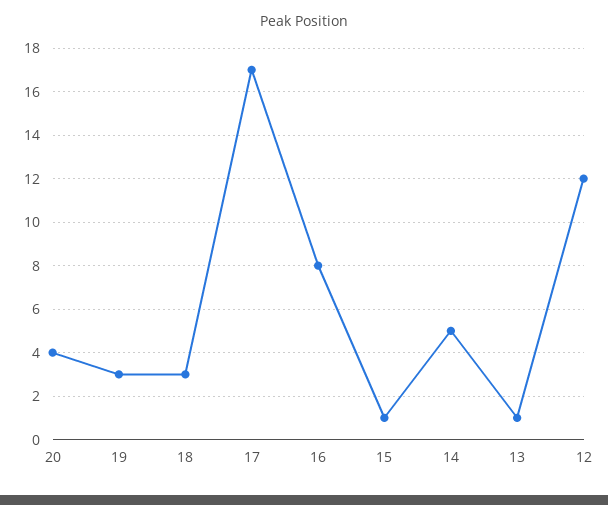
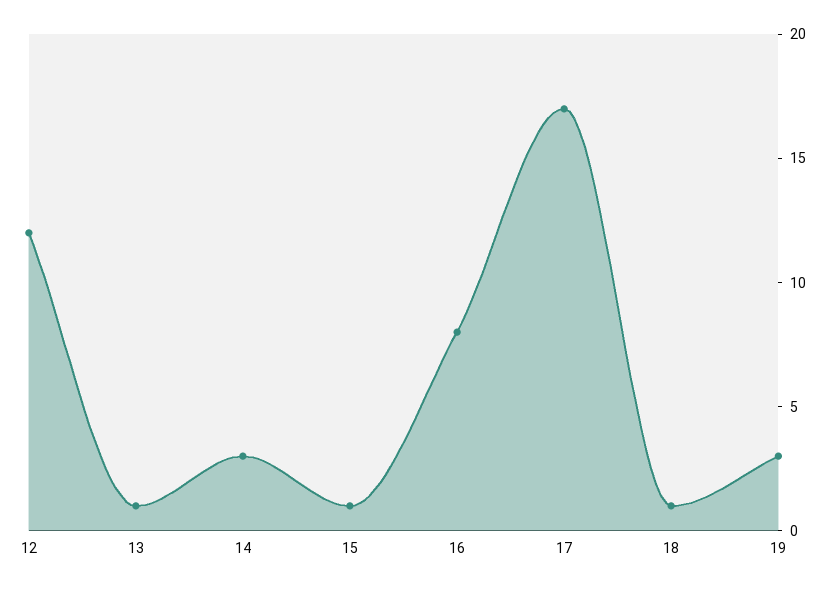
  {
-   "20": 4,
    "19": 3,
-   "18": 3,
+   "18": 1,
    "17": 17,
    "16": 8,
    "15": 1,
-   "14": 5,
+   "14": 3,
    "13": 1,
    "12": 12
  }

